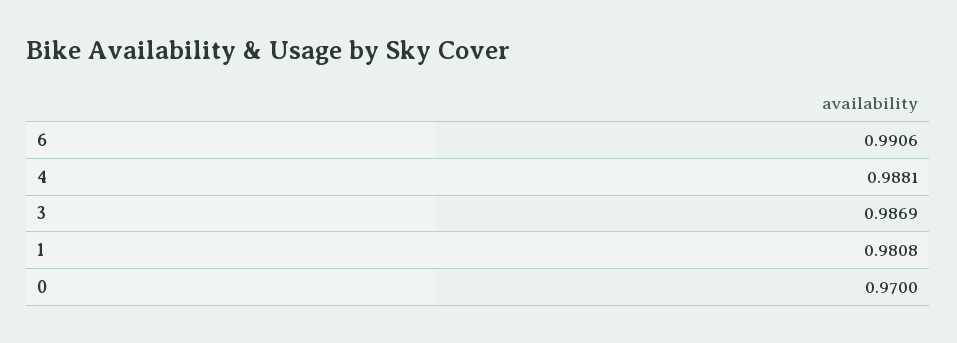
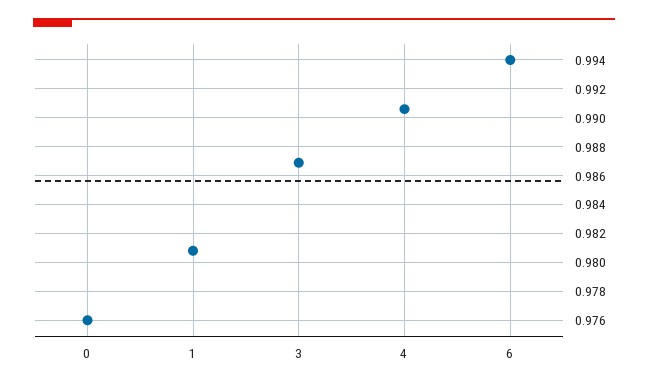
  {
-   "6": 0.9906,
+   "6": 0.994,
-   "4": 0.9881,
+   "4": 0.9905,
    "3": 0.9869,
    "1": 0.9808,
-   "0": 0.97
+   "0": 0.976
  }

